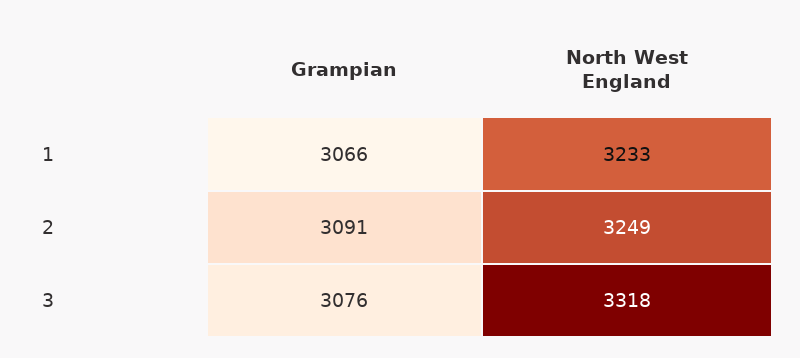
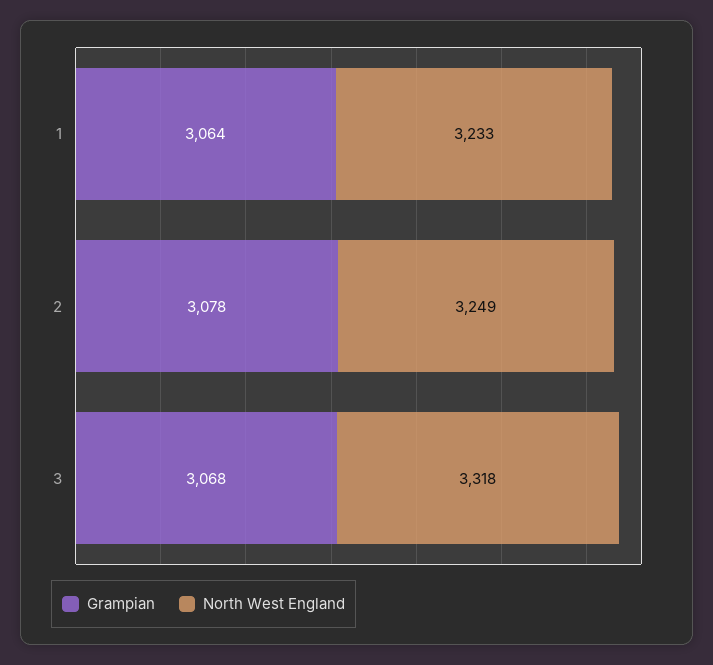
  {
    "Grampian": {
-     "1": 3066,
+     "1": 3064,
-     "2": 3091,
+     "2": 3078,
-     "3": 3076
+     "3": 3068
    },
    "North West England": {
      "1": 3233,
      "2": 3249,
      "3": 3318
    }
  }

